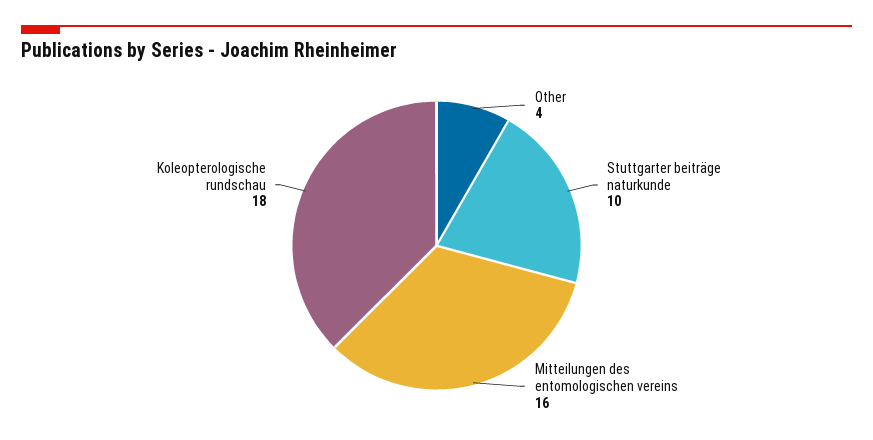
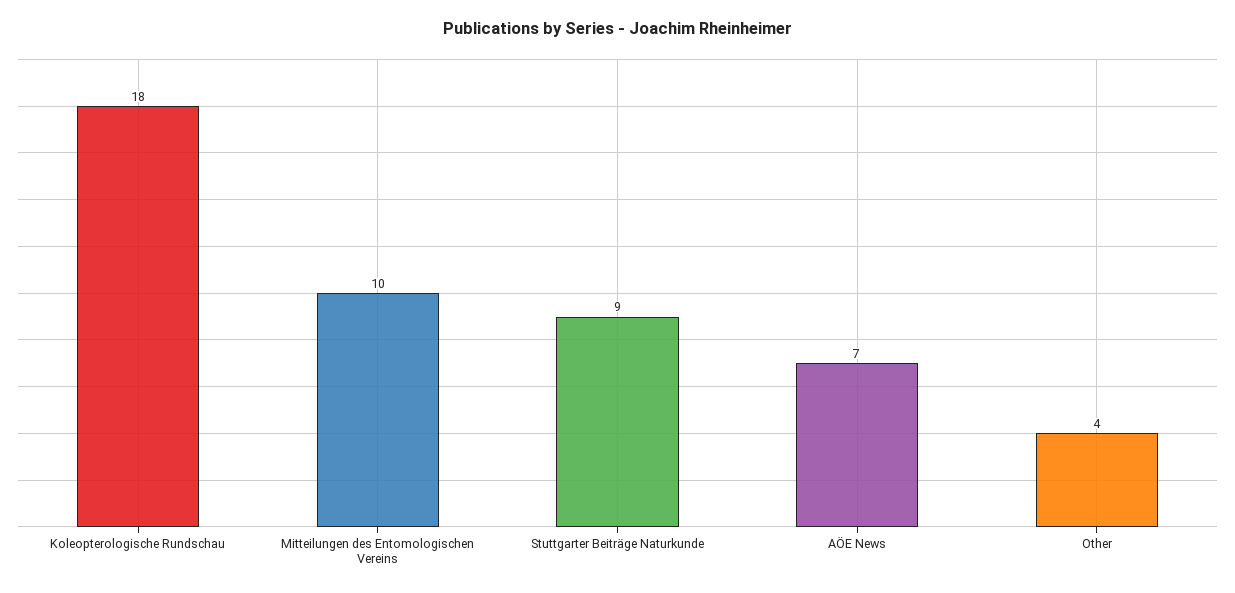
  {
    "Other": 4,
-   "Stuttgarter beiträge naturkunde": 10,
+   "Stuttgarter beiträge naturkunde": 9,
-   "Mitteilungen des entomologischen vereins": 16,
+   "Mitteilungen des entomologischen vereins": 10,
-   "Koleopterologische rundschau": 18
+   "Koleopterologische rundschau": 18,
+   "AÖE News": 7
  }

